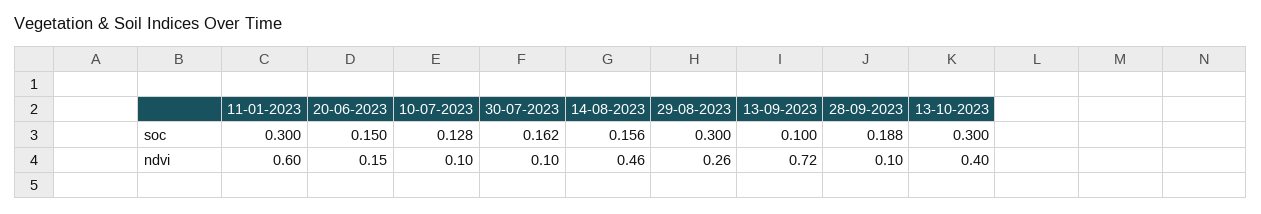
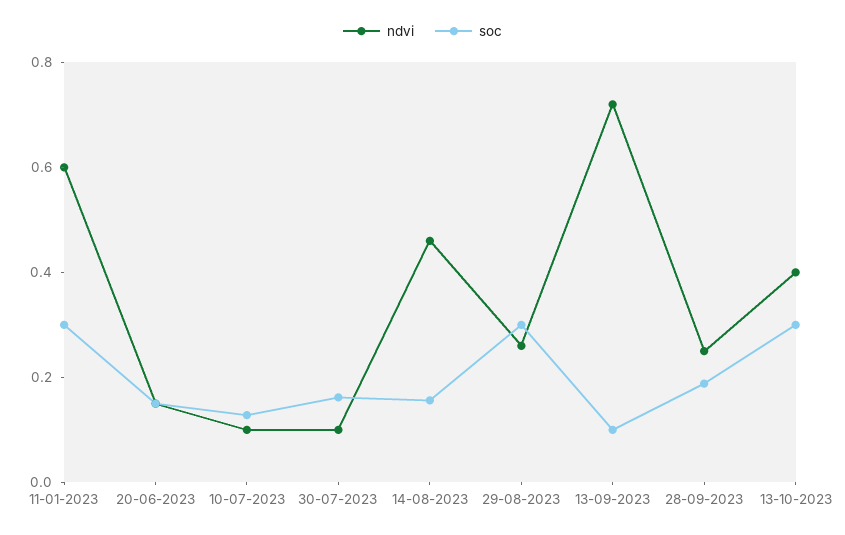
  {
    "soc": {
      "11-01-2023": 0.3,
      "20-06-2023": 0.15,
      "10-07-2023": 0.128,
      "30-07-2023": 0.162,
      "14-08-2023": 0.156,
      "29-08-2023": 0.3,
      "13-09-2023": 0.1,
      "28-09-2023": 0.188,
      "13-10-2023": 0.3
    },
    "ndvi": {
      "11-01-2023": 0.6,
      "20-06-2023": 0.15,
      "10-07-2023": 0.1,
      "30-07-2023": 0.1,
      "14-08-2023": 0.46,
      "29-08-2023": 0.26,
      "13-09-2023": 0.72,
-     "28-09-2023": 0.1,
+     "28-09-2023": 0.25,
      "13-10-2023": 0.4
    }
  }

